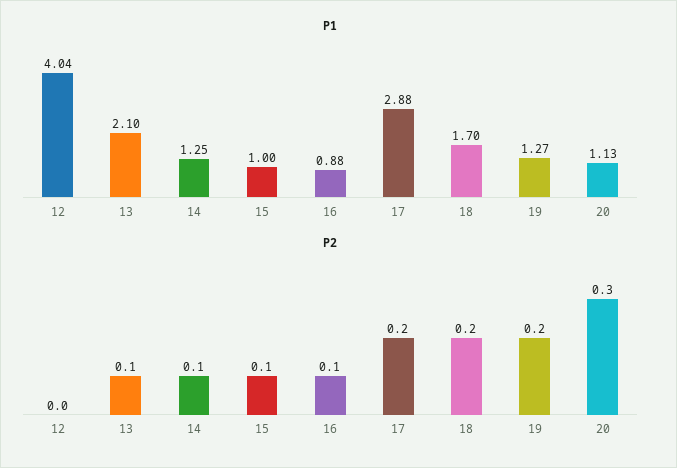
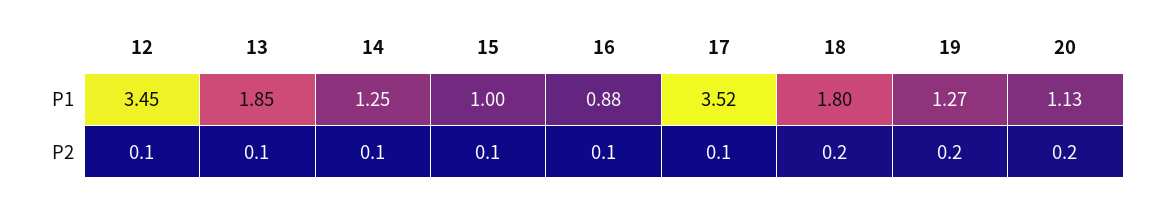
  {
    "P1": {
-     "12": 4.04,
+     "12": 3.45,
-     "13": 2.1,
+     "13": 1.85,
      "14": 1.25,
      "15": 1,
      "16": 0.88,
-     "17": 2.88,
+     "17": 3.52,
-     "18": 1.7,
+     "18": 1.8,
      "19": 1.27,
      "20": 1.13
    },
    "P2": {
-     "12": 0,
+     "12": 0.1,
      "13": 0.1,
      "14": 0.1,
      "15": 0.1,
      "16": 0.1,
-     "17": 0.2,
+     "17": 0.1,
      "18": 0.2,
      "19": 0.2,
-     "20": 0.3
+     "20": 0.2
    }
  }

